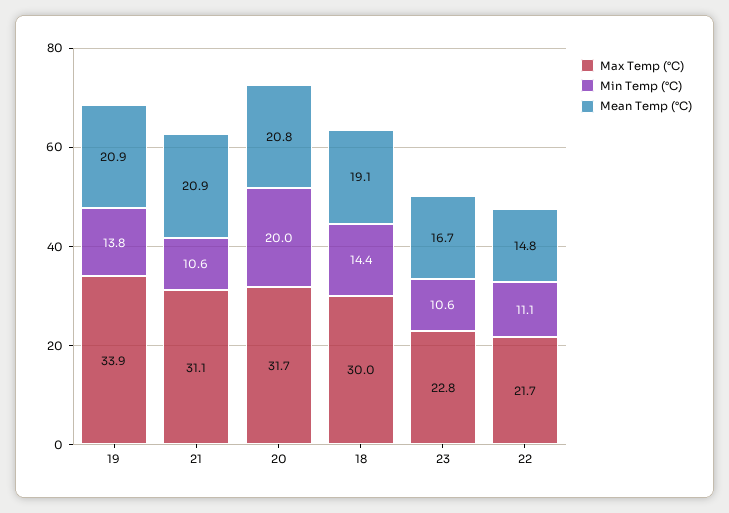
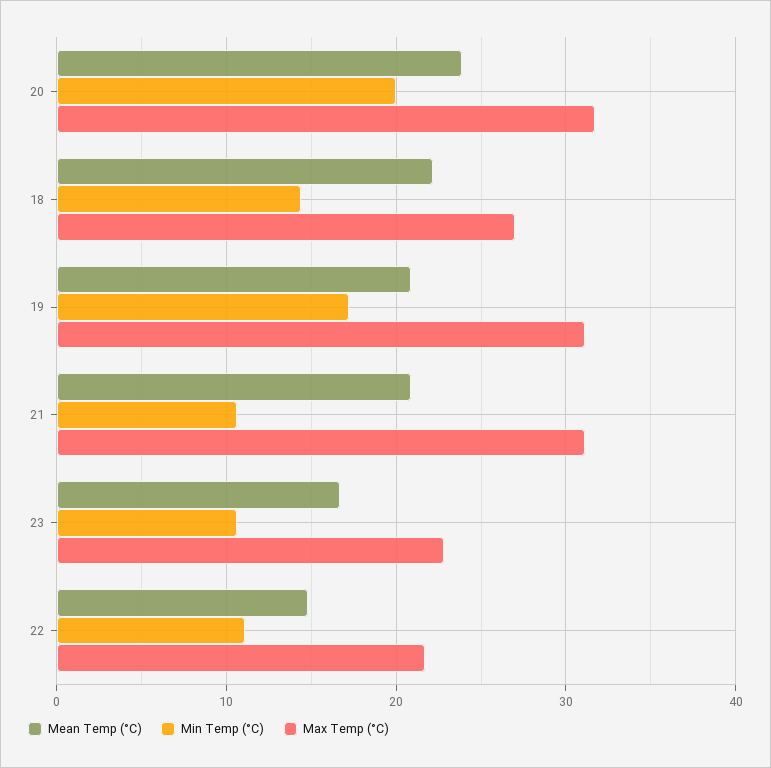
  {
    "Max Temp (°C)": {
-     "19": 33.9,
+     "19": 31,
      "21": 31.1,
      "20": 31.7,
-     "18": 30,
+     "18": 27,
      "23": 22.8,
      "22": 21.7
    },
    "Min Temp (°C)": {
-     "19": 13.8,
+     "19": 17,
      "21": 10.6,
      "20": 20,
      "18": 14.4,
      "23": 10.6,
      "22": 11.1
    },
    "Mean Temp (°C)": {
      "19": 20.9,
      "21": 20.9,
-     "20": 20.8,
+     "20": 24,
-     "18": 19.1,
+     "18": 22,
      "23": 16.7,
      "22": 14.8
    }
  }

